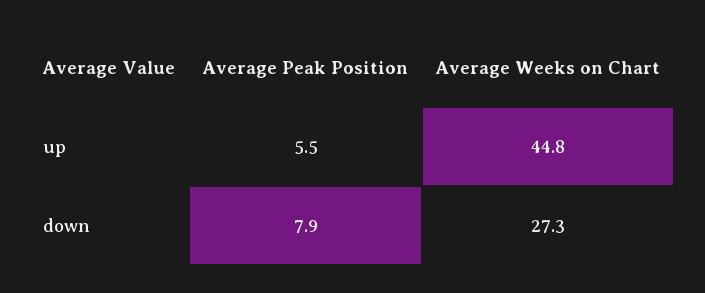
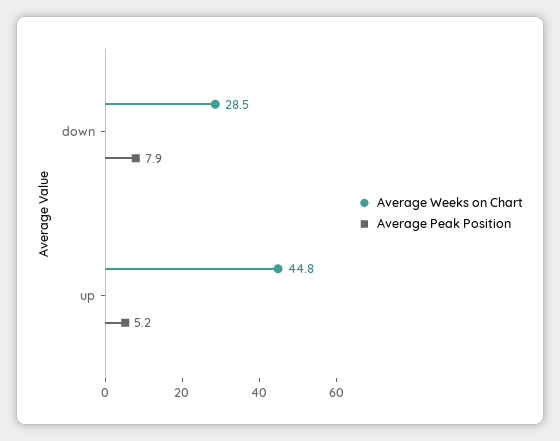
  {
    "Average Peak Position": {
-     "up": 5.5,
+     "up": 5.2,
      "down": 7.9
    },
    "Average Weeks on Chart": {
      "up": 44.8,
-     "down": 27.3
+     "down": 28.5
    }
  }

